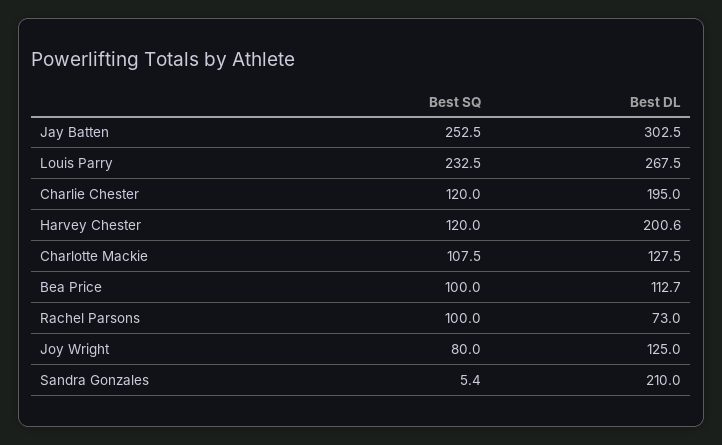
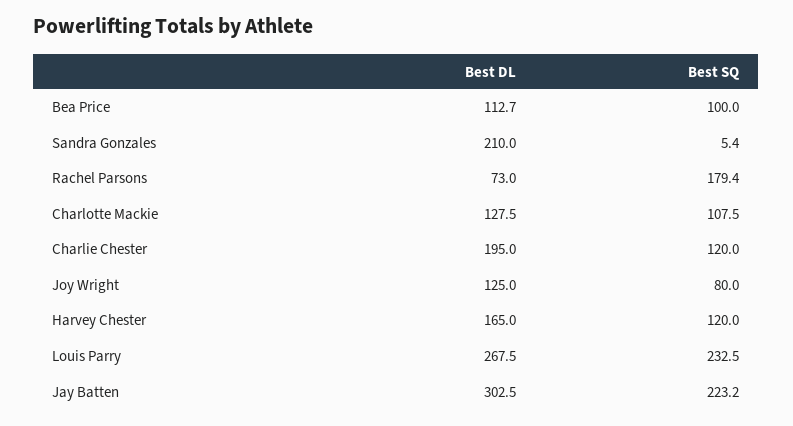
  {
    "Best SQ": {
-     "Jay Batten": 252.5,
+     "Jay Batten": 223.2,
      "Louis Parry": 232.5,
      "Charlie Chester": 120,
      "Harvey Chester": 120,
      "Charlotte Mackie": 107.5,
      "Bea Price": 100,
-     "Rachel Parsons": 100,
+     "Rachel Parsons": 179.4,
      "Joy Wright": 80,
      "Sandra Gonzales": 5.4
    },
    "Best DL": {
      "Jay Batten": 302.5,
      "Louis Parry": 267.5,
      "Charlie Chester": 195,
-     "Harvey Chester": 200.6,
+     "Harvey Chester": 165,
      "Charlotte Mackie": 127.5,
      "Bea Price": 112.7,
      "Rachel Parsons": 73,
      "Joy Wright": 125,
      "Sandra Gonzales": 210
    }
  }

